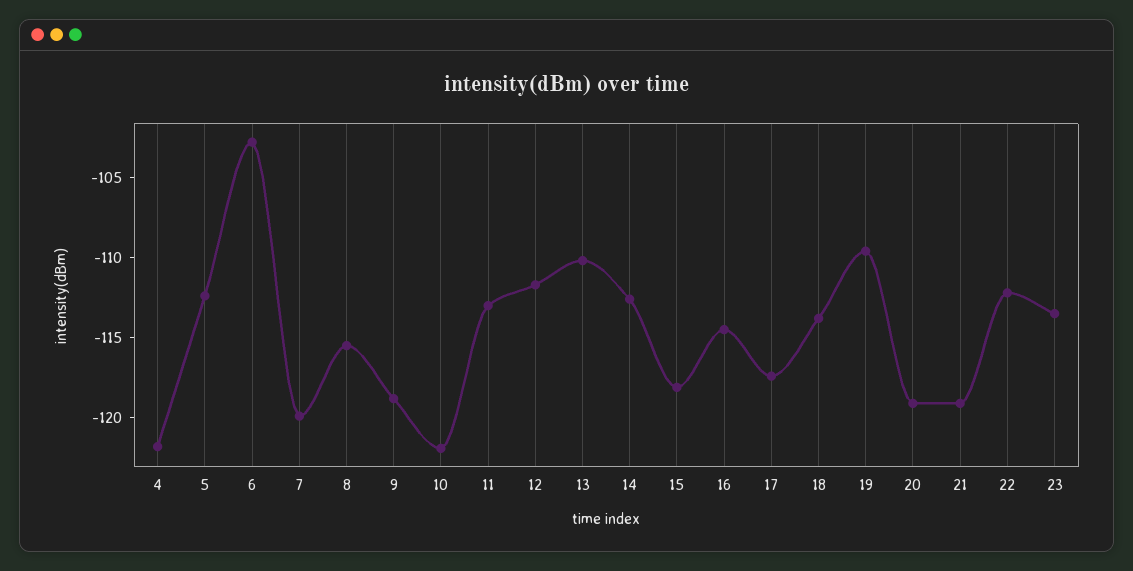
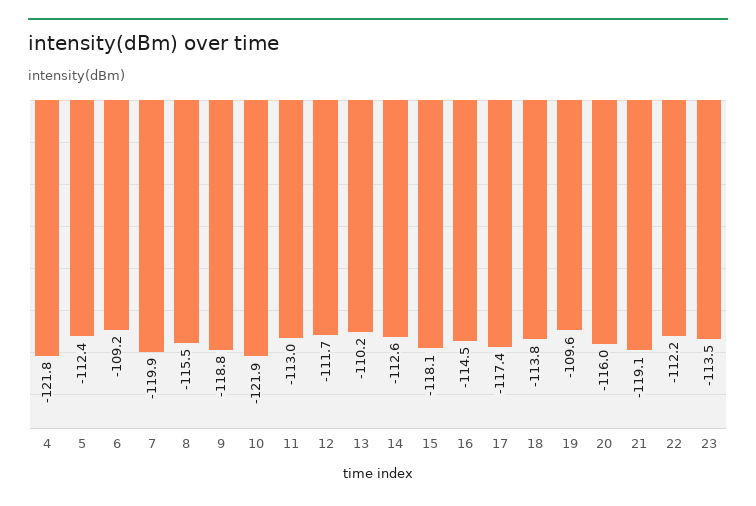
  {
    "4": -121.8,
    "5": -112.4,
-   "6": -103,
+   "6": -109.2,
    "7": -119.9,
    "8": -115.5,
    "9": -118.8,
    "10": -121.9,
    "11": -113,
    "12": -111.7,
    "13": -110.2,
    "14": -112.6,
    "15": -118.1,
    "16": -114.5,
    "17": -117.4,
    "18": -113.8,
    "19": -109.6,
-   "20": -119,
+   "20": -116,
    "21": -119.1,
    "22": -112.2,
    "23": -113.5
  }

